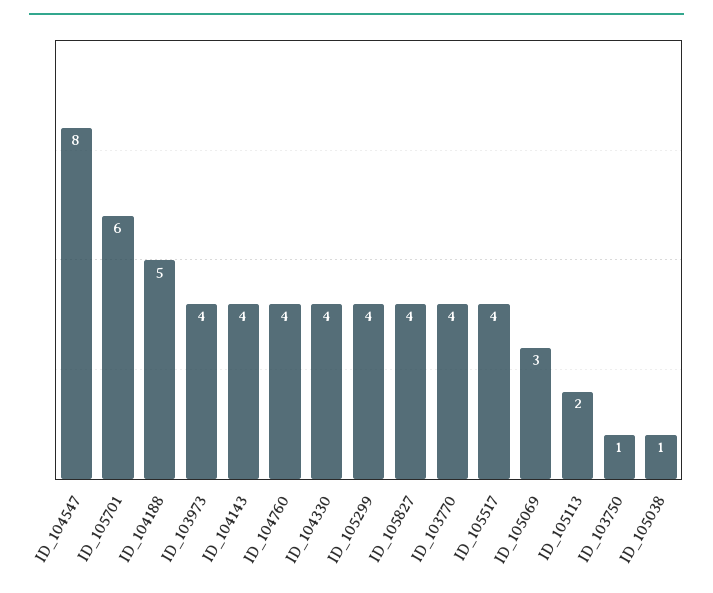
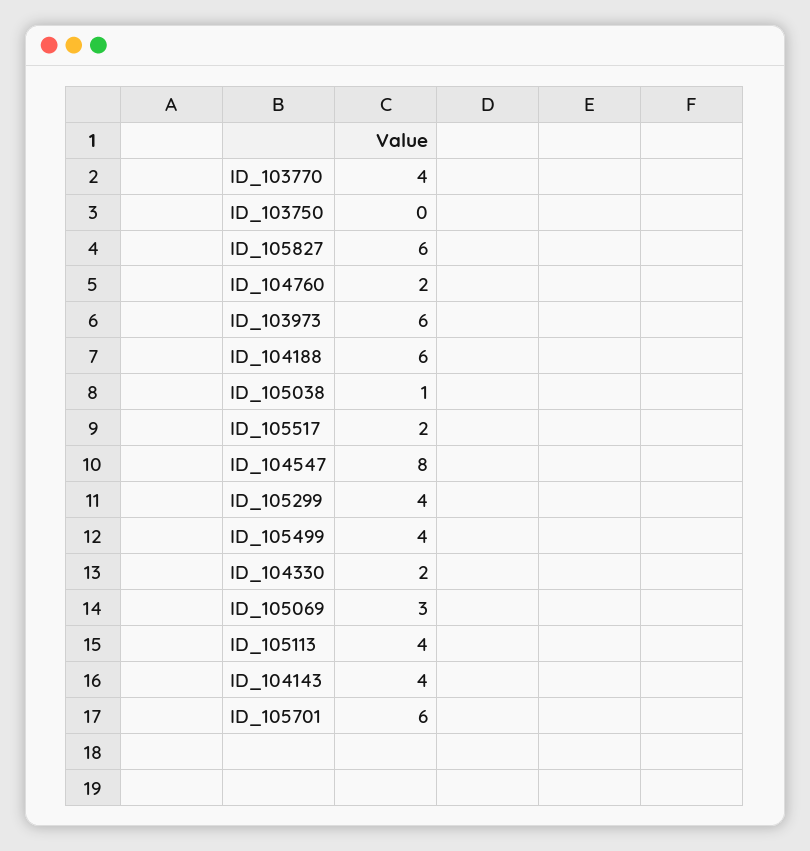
  {
    "ID_104547": 8,
    "ID_105701": 6,
-   "ID_104188": 5,
+   "ID_104188": 6,
-   "ID_103973": 4,
+   "ID_103973": 6,
    "ID_104143": 4,
-   "ID_104760": 4,
+   "ID_104760": 2,
-   "ID_104330": 4,
+   "ID_104330": 2,
    "ID_105299": 4,
-   "ID_105827": 4,
+   "ID_105827": 6,
    "ID_103770": 4,
-   "ID_105517": 4,
+   "ID_105517": 2,
    "ID_105069": 3,
-   "ID_105113": 2,
+   "ID_105113": 4,
-   "ID_103750": 1,
+   "ID_103750": 0,
-   "ID_105038": 1
+   "ID_105038": 1,
+   "ID_105499": 4
  }

